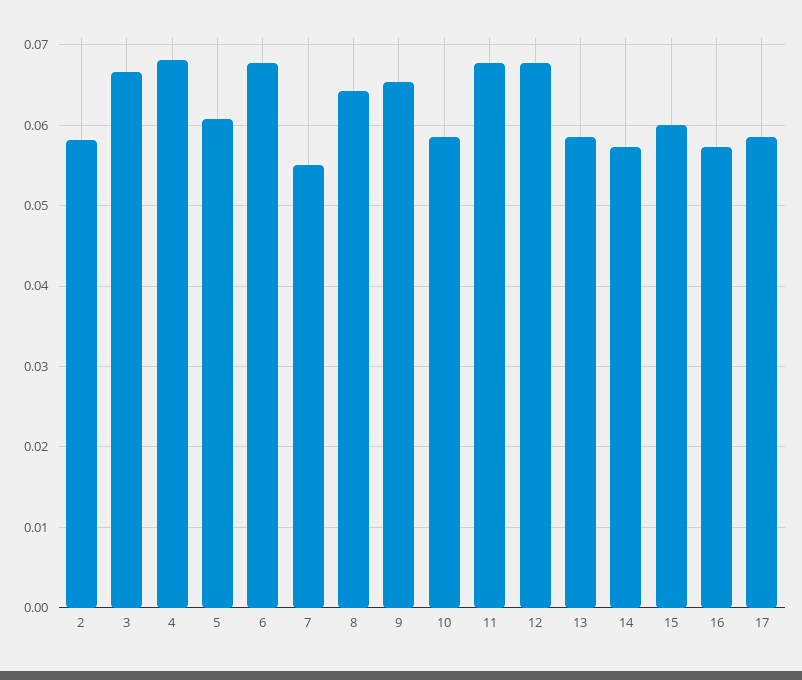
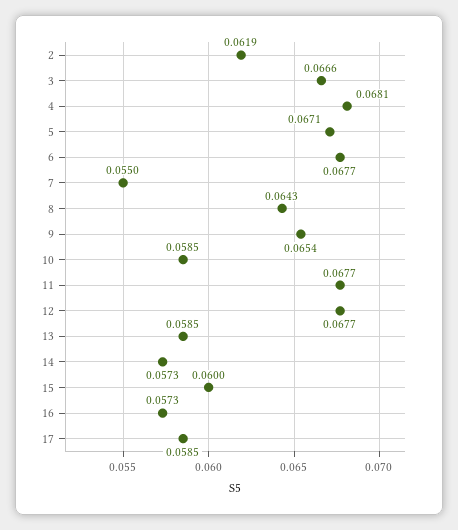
  {
-   "2": 0.058,
+   "2": 0.0619,
    "3": 0.0666,
    "4": 0.0681,
-   "5": 0.061,
+   "5": 0.0671,
    "6": 0.0677,
    "7": 0.055,
    "8": 0.0643,
    "9": 0.0654,
    "10": 0.0585,
    "11": 0.0677,
    "12": 0.0677,
    "13": 0.0585,
    "14": 0.0573,
    "15": 0.06,
    "16": 0.0573,
    "17": 0.0585
  }

